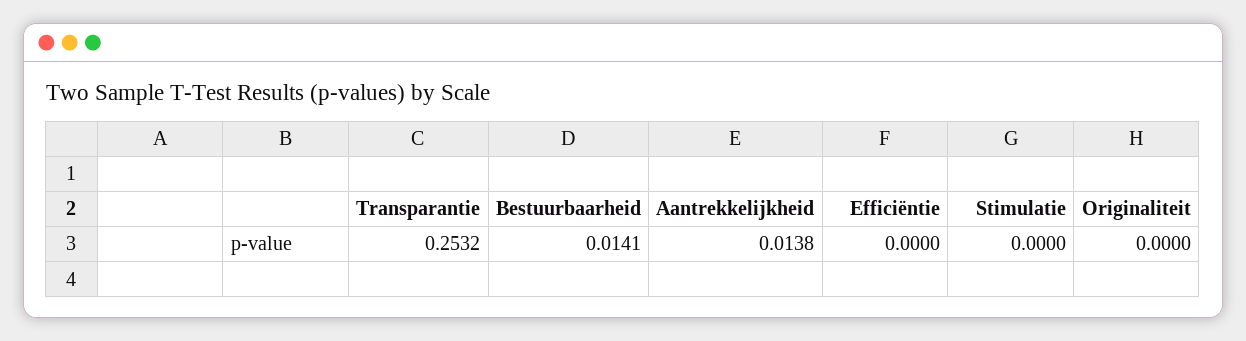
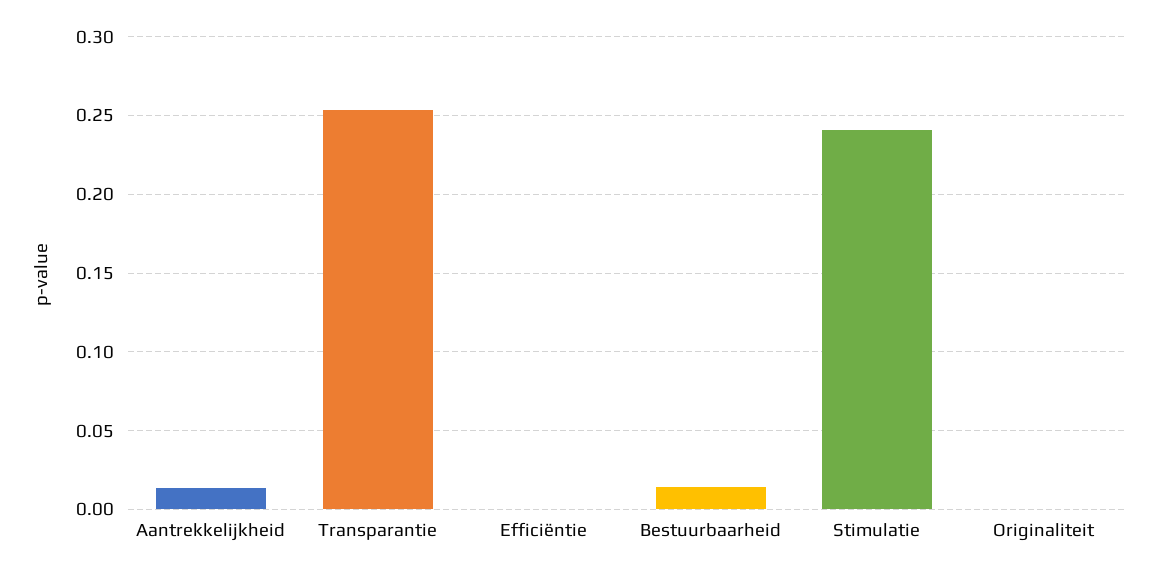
  {
    "Transparantie": 0.2532,
    "Bestuurbaarheid": 0.0141,
    "Aantrekkelijkheid": 0.0138,
    "Efficiëntie": 0,
-   "Stimulatie": 0,
+   "Stimulatie": 0.24,
    "Originaliteit": 0
  }

